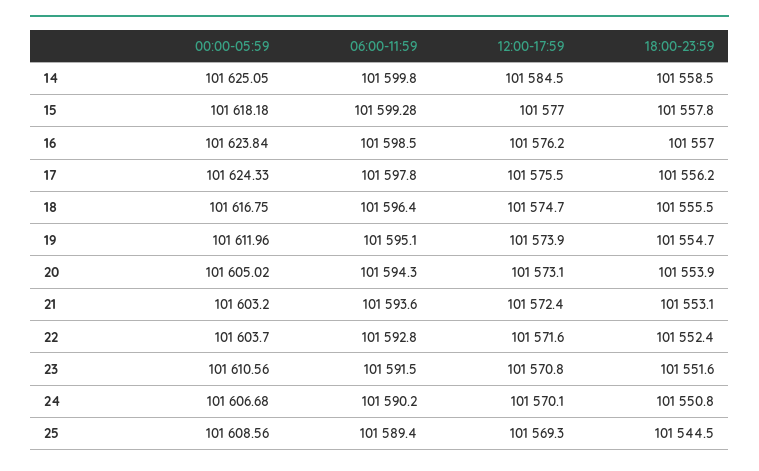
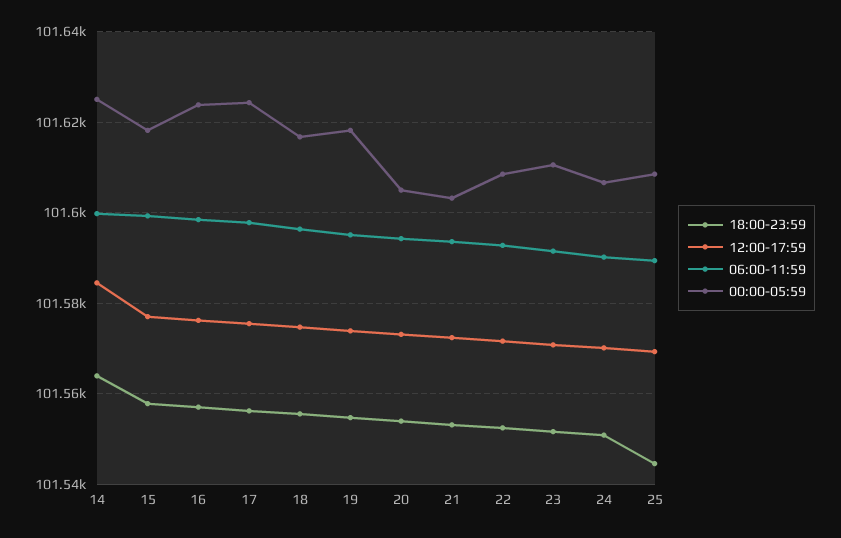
  {
    "00:00-05:59": {
      "14": 101625.05,
      "15": 101618.18,
      "16": 101623.84,
      "17": 101624.33,
      "18": 101616.75,
-     "19": 101611.96,
+     "19": 101618,
      "20": 101605.02,
      "21": 101603.2,
-     "22": 101603.7,
+     "22": 101608,
      "23": 101610.56,
      "24": 101606.68,
      "25": 101608.56
    },
    "06:00-11:59": {
      "14": 101599.8,
      "15": 101599.28,
      "16": 101598.5,
      "17": 101597.8,
      "18": 101596.4,
      "19": 101595.1,
      "20": 101594.3,
      "21": 101593.6,
      "22": 101592.8,
      "23": 101591.5,
      "24": 101590.2,
      "25": 101589.4
    },
    "12:00-17:59": {
      "14": 101584.5,
      "15": 101577,
      "16": 101576.2,
      "17": 101575.5,
      "18": 101574.7,
      "19": 101573.9,
      "20": 101573.1,
      "21": 101572.4,
      "22": 101571.6,
      "23": 101570.8,
      "24": 101570.1,
      "25": 101569.3
    },
    "18:00-23:59": {
-     "14": 101558.5,
+     "14": 101564,
      "15": 101557.8,
      "16": 101557,
      "17": 101556.2,
      "18": 101555.5,
      "19": 101554.7,
      "20": 101553.9,
      "21": 101553.1,
      "22": 101552.4,
      "23": 101551.6,
      "24": 101550.8,
      "25": 101544.5
    }
  }

